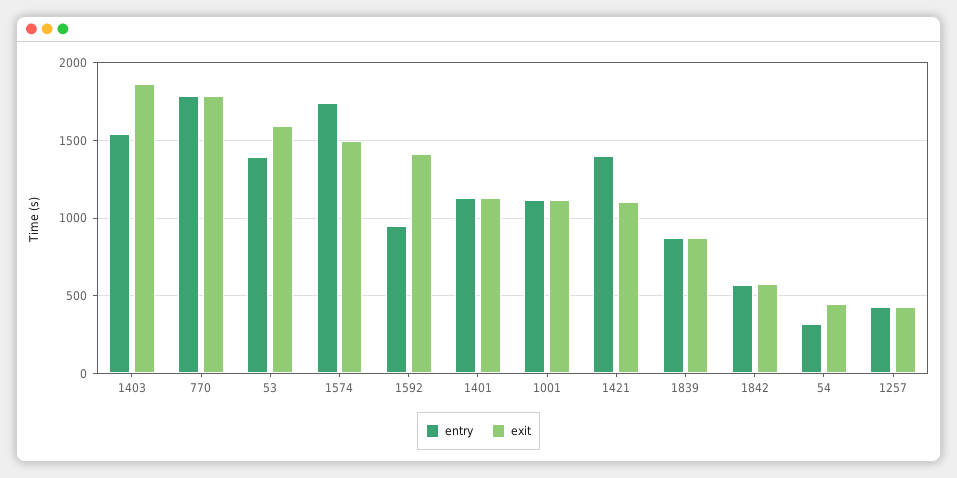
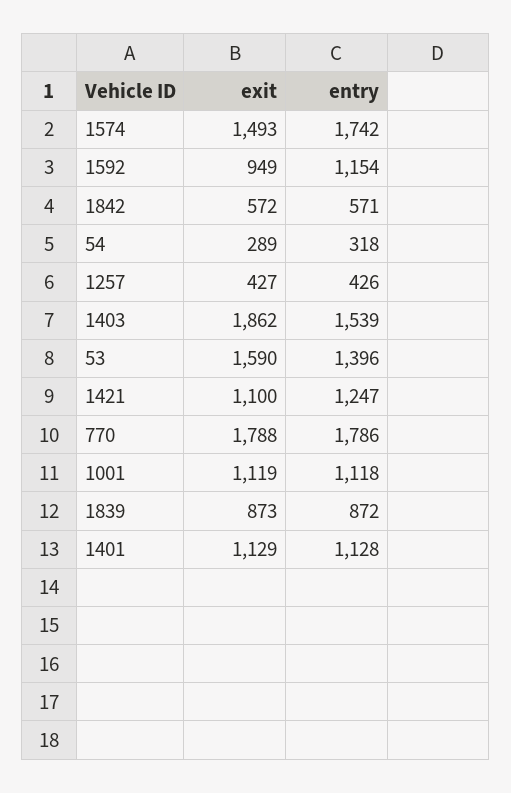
  {
    "entry": {
      "1403": 1539,
      "770": 1786,
      "53": 1396,
      "1574": 1742,
-     "1592": 950,
+     "1592": 1154,
      "1401": 1128,
      "1001": 1118,
-     "1421": 1400,
+     "1421": 1247,
      "1839": 872,
      "1842": 571,
      "54": 318,
      "1257": 426
    },
    "exit": {
      "1403": 1862,
      "770": 1788,
      "53": 1590,
      "1574": 1493,
-     "1592": 1400,
+     "1592": 949,
      "1401": 1129,
      "1001": 1119,
      "1421": 1100,
      "1839": 873,
      "1842": 572,
-     "54": 450,
+     "54": 289,
      "1257": 427
    }
  }

